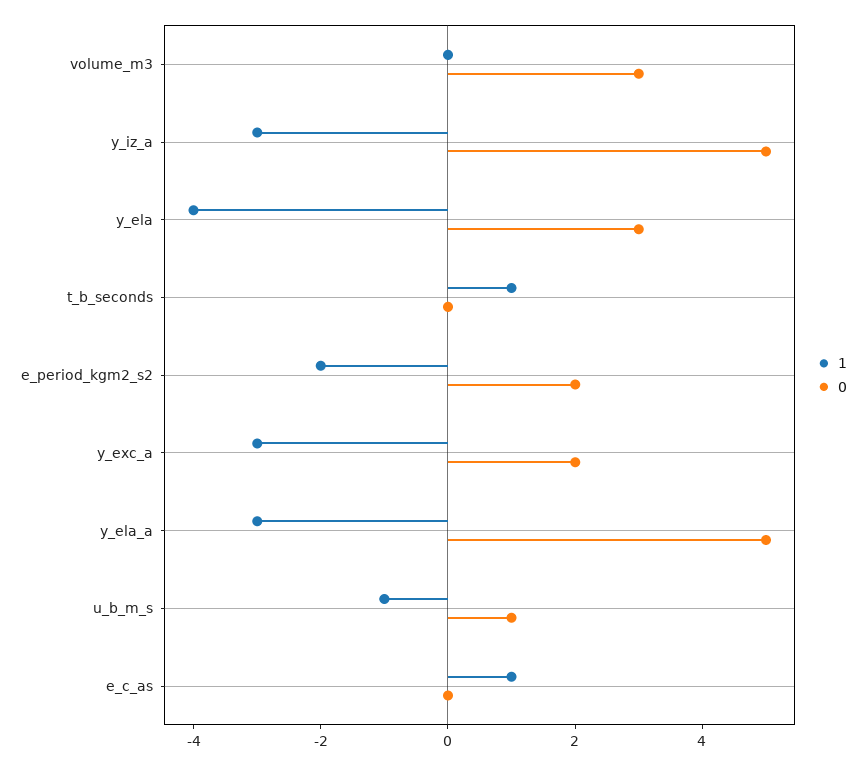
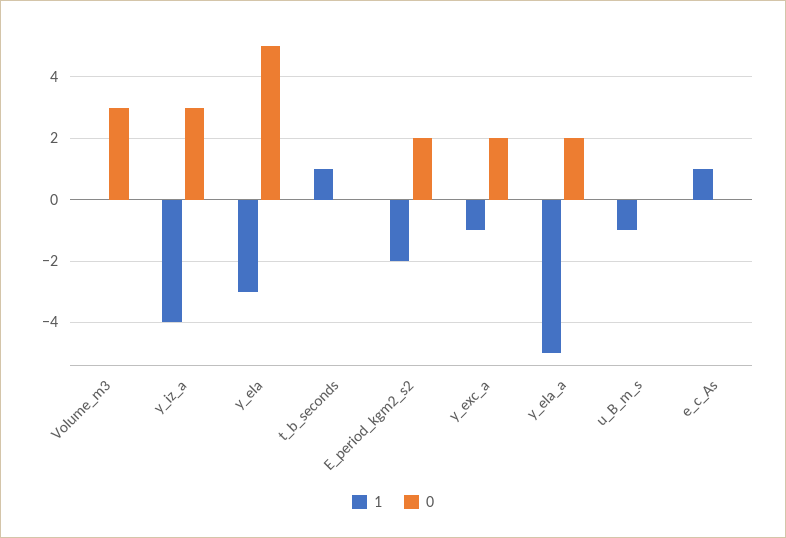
  {
    "1": {
      "volume_m3": 0,
-     "y_iz_a": -3,
+     "y_iz_a": -4,
-     "y_ela": -4,
+     "y_ela": -3,
      "t_b_seconds": 1,
      "e_period_kgm2_s2": -2,
-     "y_exc_a": -3,
+     "y_exc_a": -1,
-     "y_ela_a": -3,
+     "y_ela_a": -5,
      "u_b_m_s": -1,
      "e_c_as": 1
    },
    "0": {
      "volume_m3": 3,
-     "y_iz_a": 5,
+     "y_iz_a": 3,
-     "y_ela": 3,
+     "y_ela": 5,
      "t_b_seconds": 0,
      "e_period_kgm2_s2": 2,
      "y_exc_a": 2,
-     "y_ela_a": 5,
+     "y_ela_a": 2,
-     "u_b_m_s": 1,
+     "u_b_m_s": 0,
      "e_c_as": 0
    }
  }

